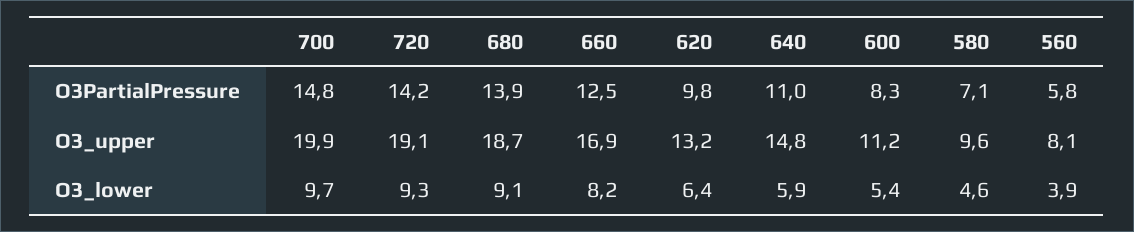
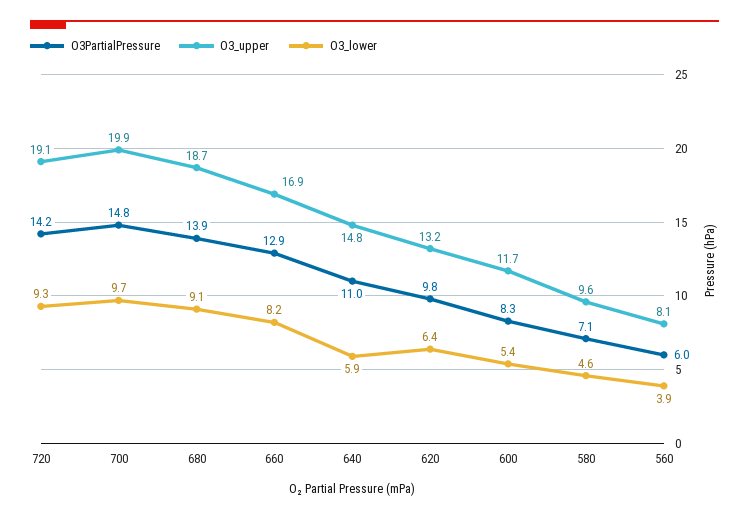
  {
    "O3PartialPressure": {
      "700": 14.8,
      "720": 14.2,
      "680": 13.9,
-     "660": 12.5,
+     "660": 12.9,
      "620": 9.8,
      "640": 11,
      "600": 8.3,
      "580": 7.1,
-     "560": 5.8
+     "560": 6
    },
    "O3_upper": {
      "700": 19.9,
      "720": 19.1,
      "680": 18.7,
      "660": 16.9,
      "620": 13.2,
      "640": 14.8,
-     "600": 11.2,
+     "600": 11.7,
      "580": 9.6,
      "560": 8.1
    },
    "O3_lower": {
      "700": 9.7,
      "720": 9.3,
      "680": 9.1,
      "660": 8.2,
      "620": 6.4,
      "640": 5.9,
      "600": 5.4,
      "580": 4.6,
      "560": 3.9
    }
  }

